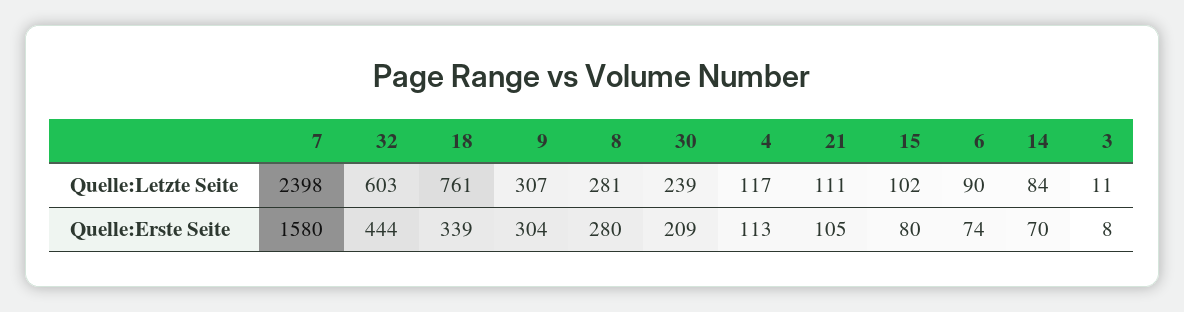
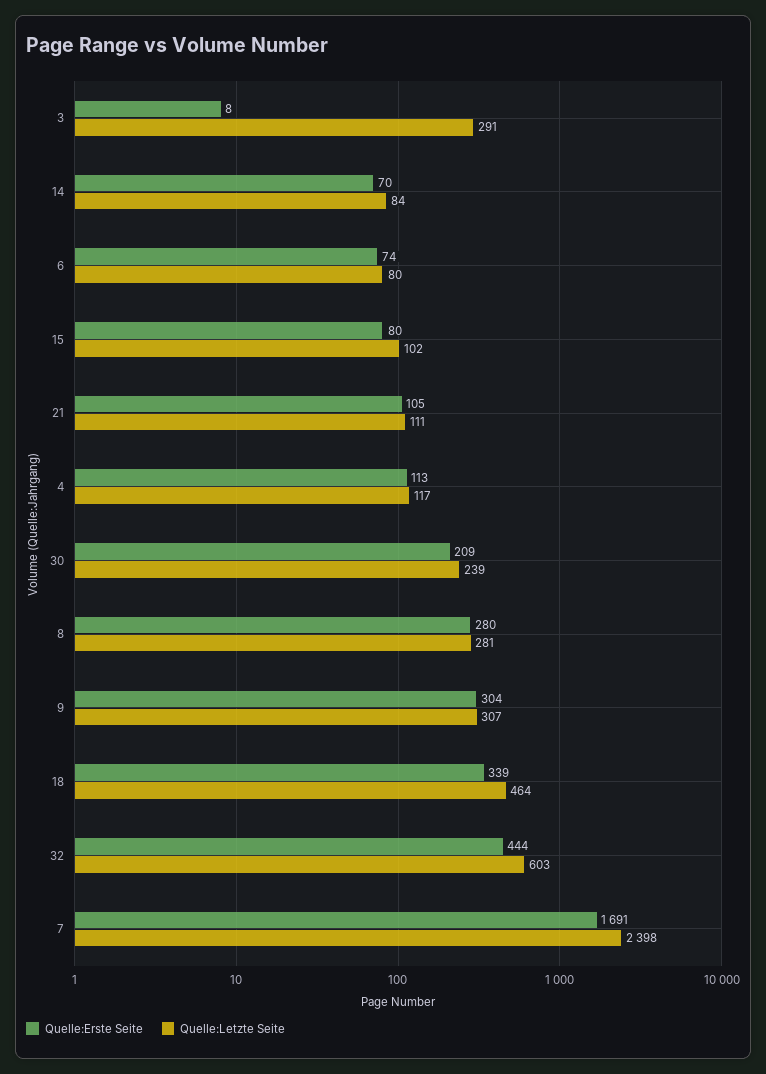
  {
    "Quelle:Letzte Seite": {
      "7": 2398,
      "32": 603,
-     "18": 761,
+     "18": 464,
      "9": 307,
      "8": 281,
      "30": 239,
      "4": 117,
      "21": 111,
      "15": 102,
-     "6": 90,
+     "6": 80,
      "14": 84,
-     "3": 11
+     "3": 291
    },
    "Quelle:Erste Seite": {
-     "7": 1580,
+     "7": 1691,
      "32": 444,
      "18": 339,
      "9": 304,
      "8": 280,
      "30": 209,
      "4": 113,
      "21": 105,
      "15": 80,
      "6": 74,
      "14": 70,
      "3": 8
    }
  }

